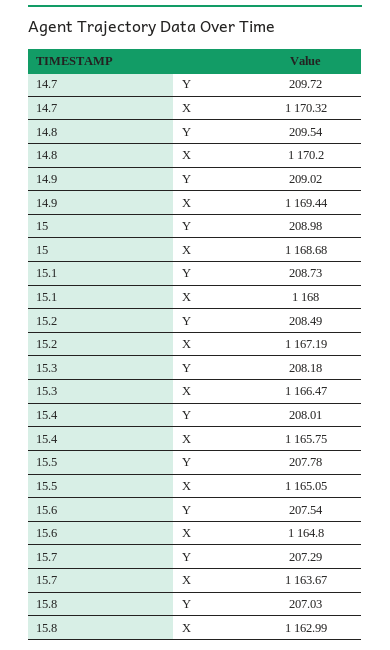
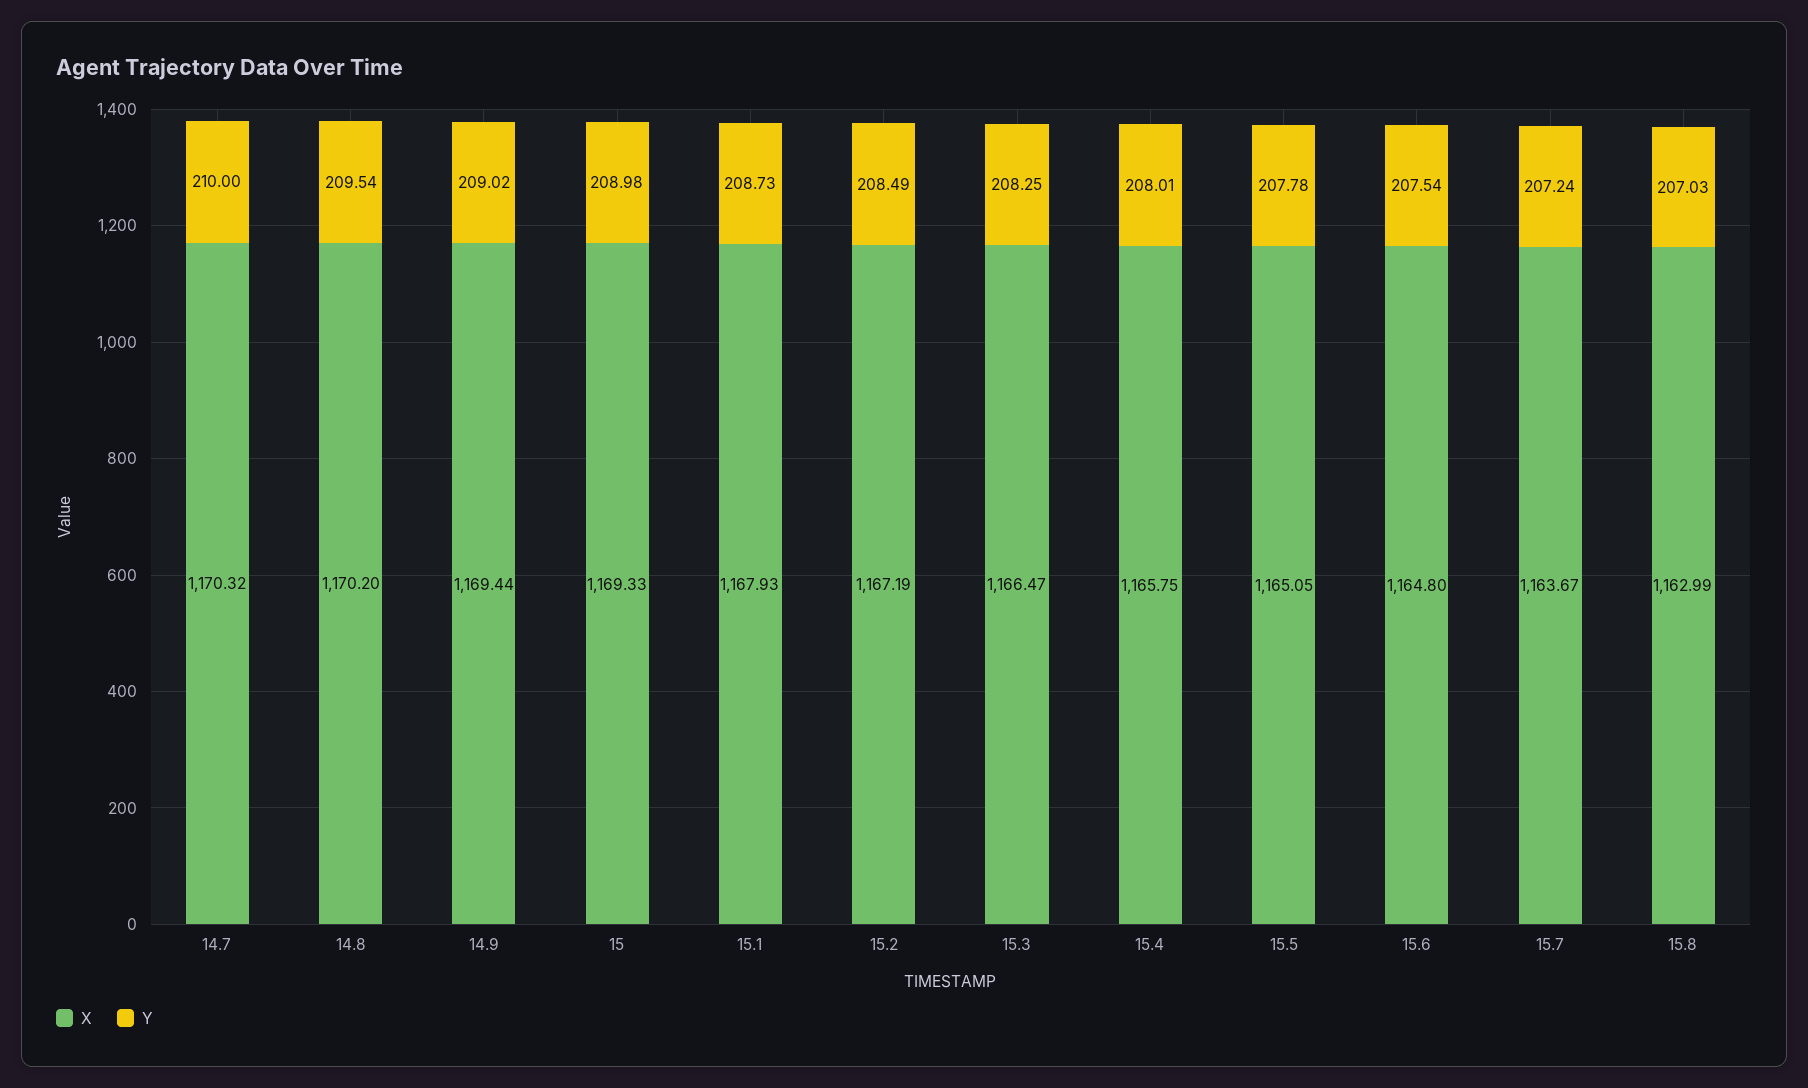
  {
    "Y": {
-     "14.7": 209.72,
+     "14.7": 210,
      "14.8": 209.54,
      "14.9": 209.02,
      "15": 208.98,
      "15.1": 208.73,
      "15.2": 208.49,
-     "15.3": 208.18,
+     "15.3": 208.25,
      "15.4": 208.01,
      "15.5": 207.78,
      "15.6": 207.54,
-     "15.7": 207.29,
+     "15.7": 207.24,
      "15.8": 207.03
    },
    "X": {
      "14.7": 1170.32,
      "14.8": 1170.2,
      "14.9": 1169.44,
-     "15": 1168.68,
+     "15": 1169.33,
-     "15.1": 1168,
+     "15.1": 1167.93,
      "15.2": 1167.19,
      "15.3": 1166.47,
      "15.4": 1165.75,
      "15.5": 1165.05,
      "15.6": 1164.8,
      "15.7": 1163.67,
      "15.8": 1162.99
    }
  }

